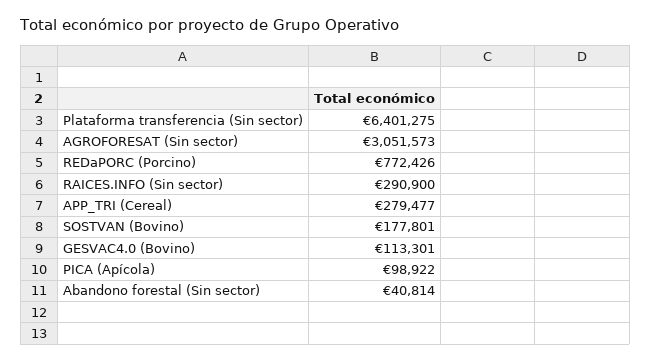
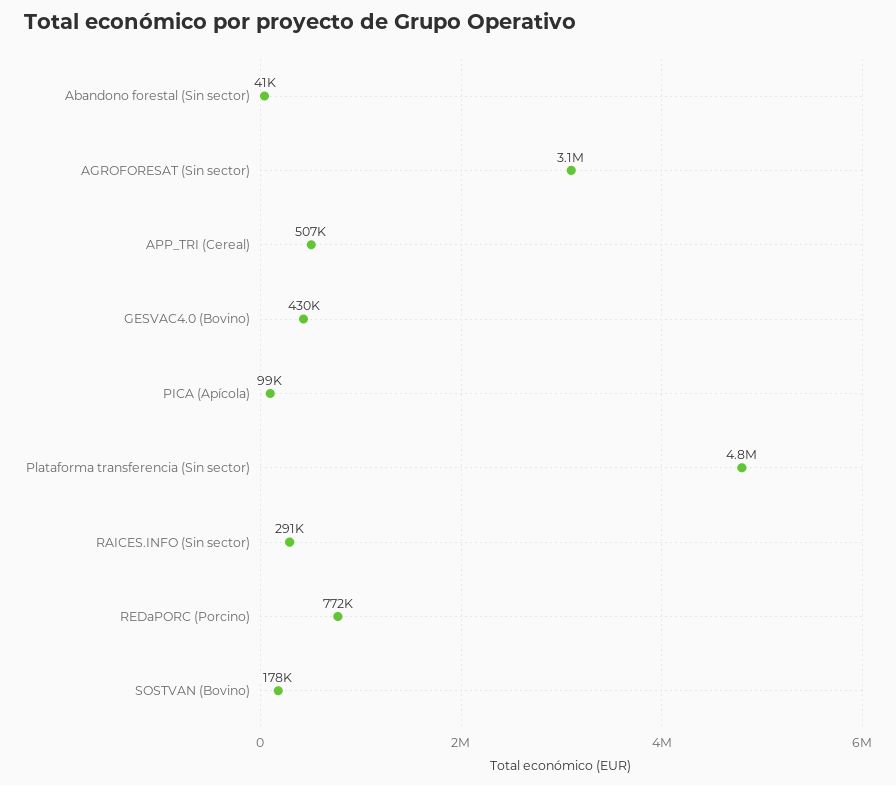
  {
-   "Plataforma transferencia (Sin sector)": 6401275,
+   "Plataforma transferencia (Sin sector)": 4800000,
    "AGROFORESAT (Sin sector)": 3051573,
    "REDaPORC (Porcino)": 772426,
    "RAICES.INFO (Sin sector)": 290900,
-   "APP_TRI (Cereal)": 279477,
+   "APP_TRI (Cereal)": 507000,
    "SOSTVAN (Bovino)": 177801,
-   "GESVAC4.0 (Bovino)": 113301,
+   "GESVAC4.0 (Bovino)": 430000,
    "PICA (Apícola)": 98922,
    "Abandono forestal (Sin sector)": 40814
  }

